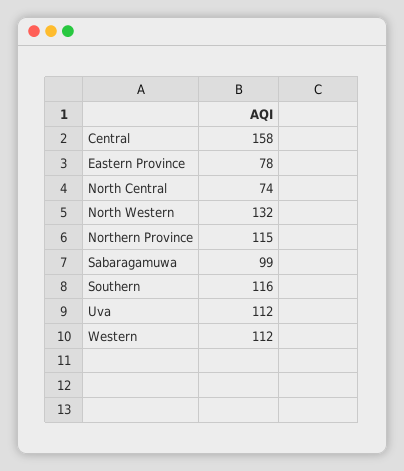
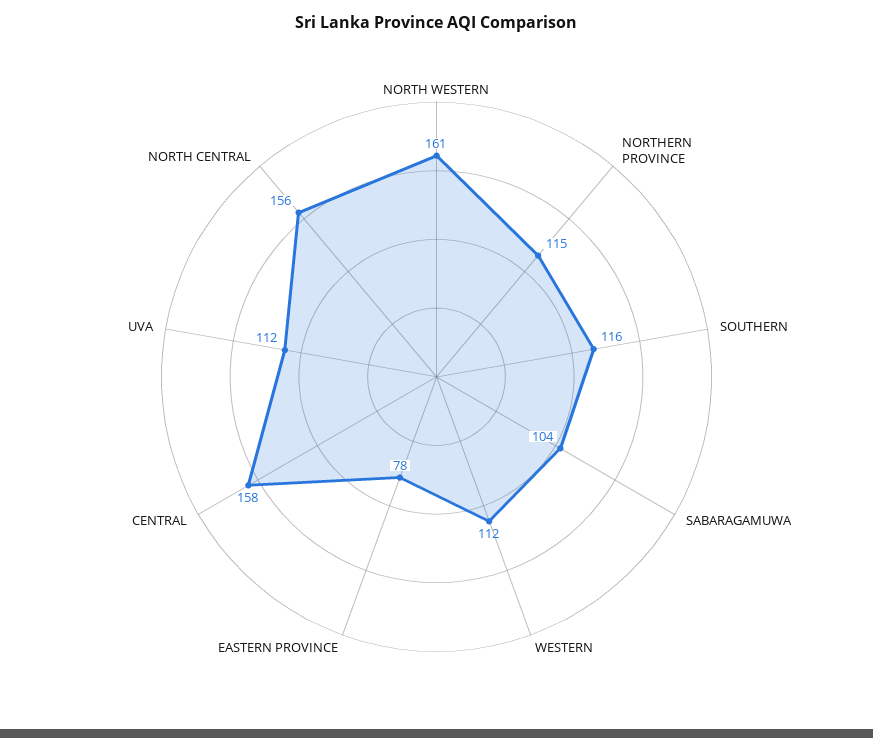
  {
    "Central": 158,
    "Eastern Province": 78,
-   "North Central": 74,
+   "North Central": 156,
-   "North Western": 132,
+   "North Western": 161,
    "Northern Province": 115,
-   "Sabaragamuwa": 99,
+   "Sabaragamuwa": 104,
    "Southern": 116,
    "Uva": 112,
    "Western": 112
  }

